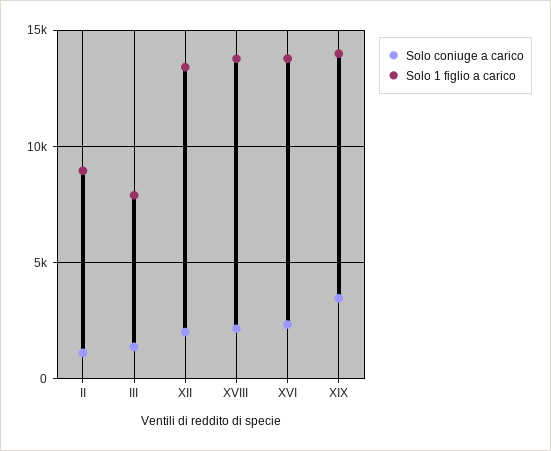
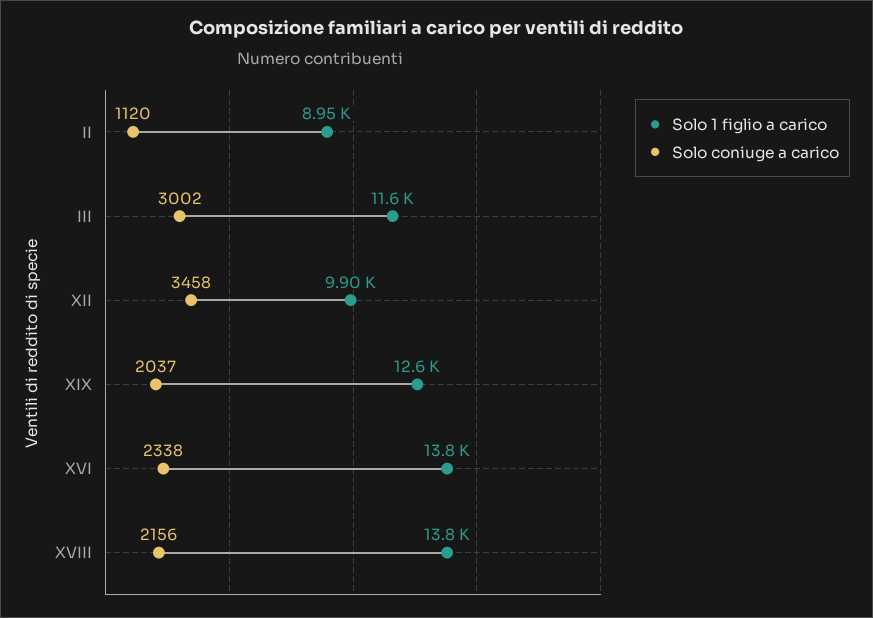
  {
    "Solo coniuge a carico": {
      "II": 1120,
-     "III": 1500,
+     "III": 3002,
-     "XII": 2000,
+     "XII": 3458,
      "XVIII": 2156,
      "XVI": 2338,
-     "XIX": 3500
+     "XIX": 2037
    },
    "Solo 1 figlio a carico": {
      "II": 8950,
-     "III": 8000,
+     "III": 11600,
-     "XII": 13500,
+     "XII": 9900,
      "XVIII": 13800,
      "XVI": 13800,
-     "XIX": 14000
+     "XIX": 12600
    }
  }

